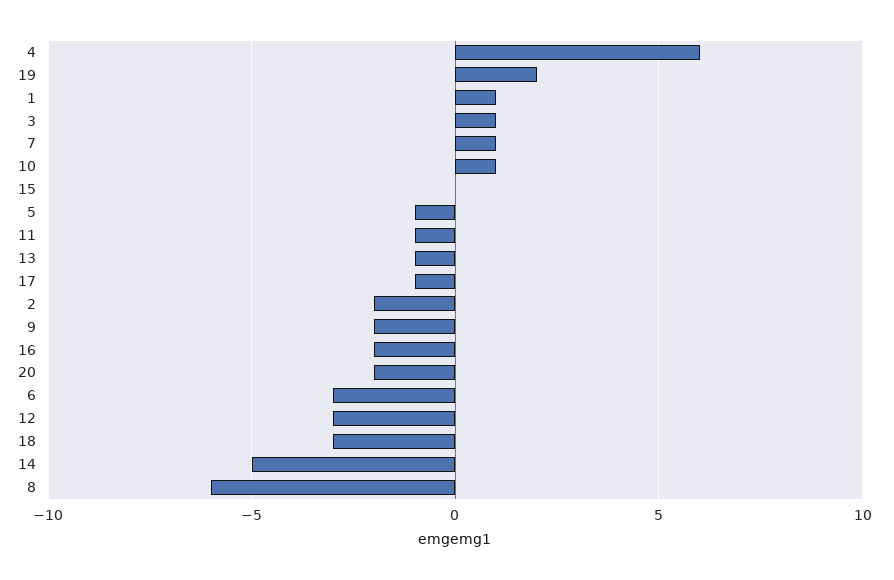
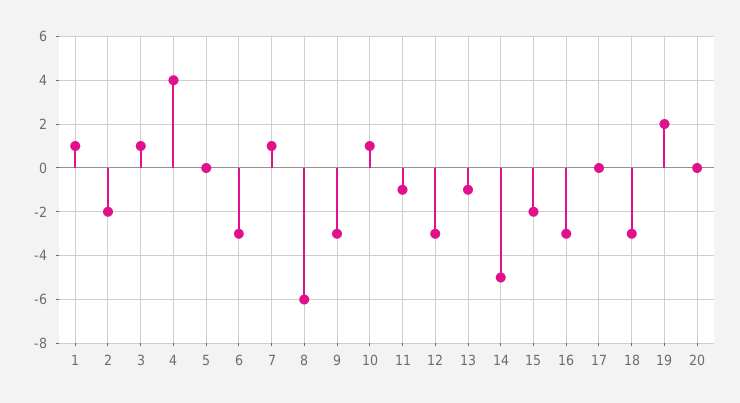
  {
-   "4": 6,
+   "4": 4,
    "19": 2,
    "1": 1,
    "3": 1,
    "7": 1,
    "10": 1,
-   "15": 0,
+   "15": -2,
-   "5": -1,
+   "5": 0,
    "11": -1,
    "13": -1,
-   "17": -1,
+   "17": 0,
    "2": -2,
-   "9": -2,
+   "9": -3,
-   "16": -2,
+   "16": -3,
-   "20": -2,
+   "20": 0,
    "6": -3,
    "12": -3,
    "18": -3,
    "14": -5,
    "8": -6
  }

